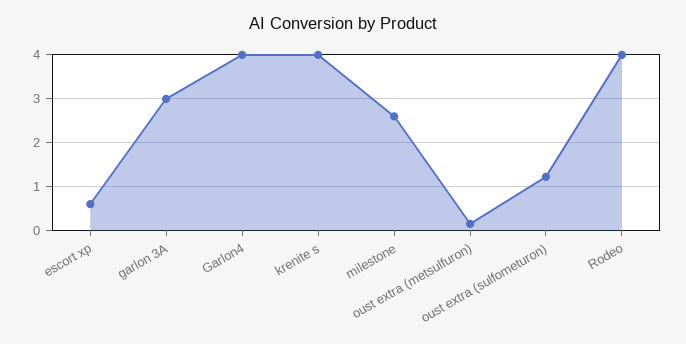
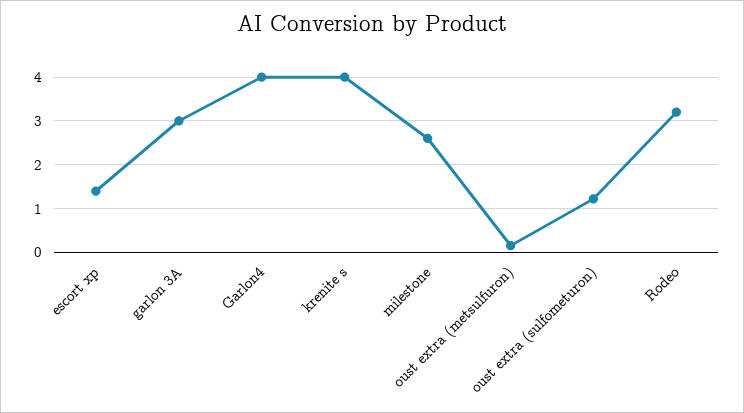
  {
-   "escort xp": 0.6,
+   "escort xp": 1.4,
    "garlon 3A": 3,
    "Garlon4": 4,
    "krenite s": 4,
    "milestone": 2.6,
    "oust extra (metsulfuron)": 0.2,
    "oust extra (sulfometuron)": 1.2,
-   "Rodeo": 4
+   "Rodeo": 3.2
  }

